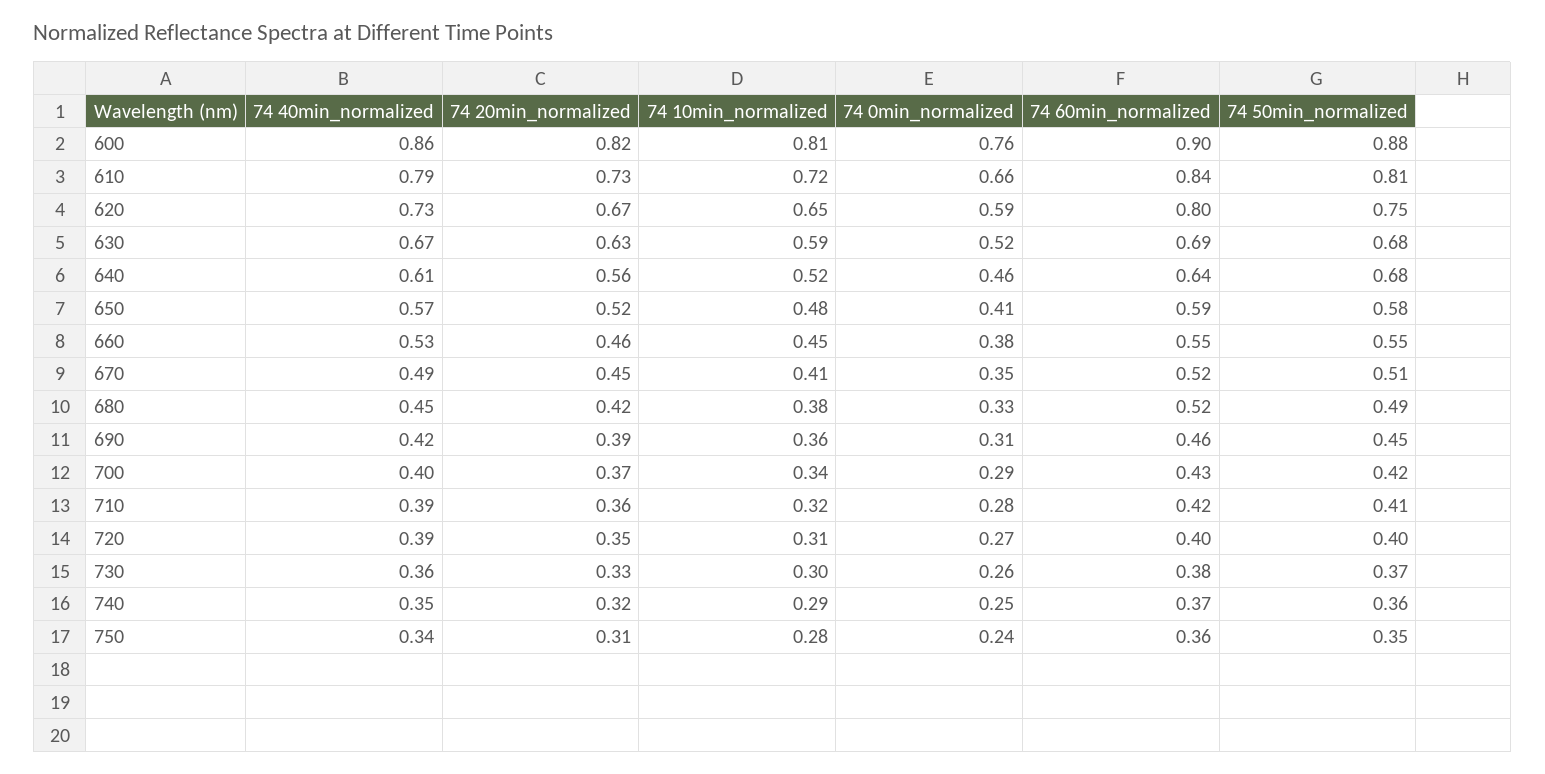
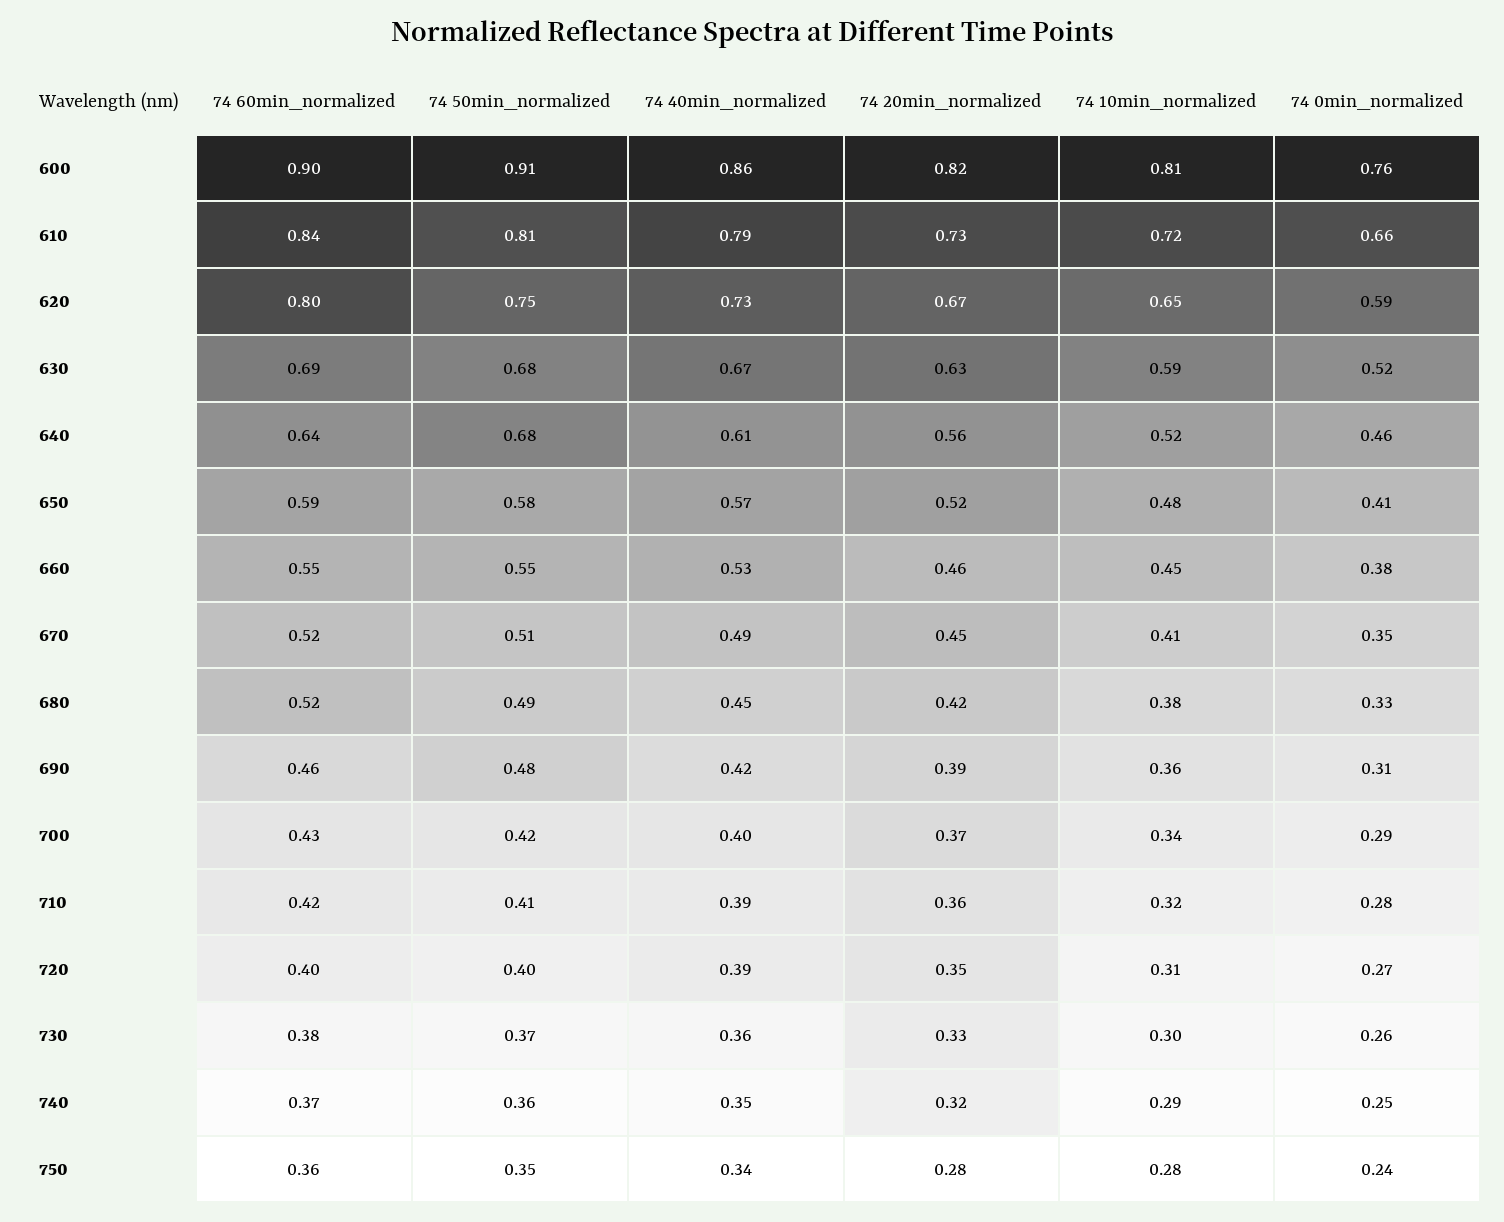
  {
    "74 40min_normalized": {
      "600": 0.86,
      "610": 0.79,
      "620": 0.73,
      "630": 0.67,
      "640": 0.61,
      "650": 0.57,
      "660": 0.53,
      "670": 0.49,
      "680": 0.45,
      "690": 0.42,
      "700": 0.4,
      "710": 0.39,
      "720": 0.39,
      "730": 0.36,
      "740": 0.35,
      "750": 0.34
    },
    "74 20min_normalized": {
      "600": 0.82,
      "610": 0.73,
      "620": 0.67,
      "630": 0.63,
      "640": 0.56,
      "650": 0.52,
      "660": 0.46,
      "670": 0.45,
      "680": 0.42,
      "690": 0.39,
      "700": 0.37,
      "710": 0.36,
      "720": 0.35,
      "730": 0.33,
      "740": 0.32,
-     "750": 0.31
+     "750": 0.28
    },
    "74 10min_normalized": {
      "600": 0.81,
      "610": 0.72,
      "620": 0.65,
      "630": 0.59,
      "640": 0.52,
      "650": 0.48,
      "660": 0.45,
      "670": 0.41,
      "680": 0.38,
      "690": 0.36,
      "700": 0.34,
      "710": 0.32,
      "720": 0.31,
      "730": 0.3,
      "740": 0.29,
      "750": 0.28
    },
    "74 0min_normalized": {
      "600": 0.76,
      "610": 0.66,
      "620": 0.59,
      "630": 0.52,
      "640": 0.46,
      "650": 0.41,
      "660": 0.38,
      "670": 0.35,
      "680": 0.33,
      "690": 0.31,
      "700": 0.29,
      "710": 0.28,
      "720": 0.27,
      "730": 0.26,
      "740": 0.25,
      "750": 0.24
    },
    "74 60min_normalized": {
      "600": 0.9,
      "610": 0.84,
      "620": 0.8,
      "630": 0.69,
      "640": 0.64,
      "650": 0.59,
      "660": 0.55,
      "670": 0.52,
      "680": 0.52,
      "690": 0.46,
      "700": 0.43,
      "710": 0.42,
      "720": 0.4,
      "730": 0.38,
      "740": 0.37,
      "750": 0.36
    },
    "74 50min_normalized": {
-     "600": 0.88,
+     "600": 0.91,
      "610": 0.81,
      "620": 0.75,
      "630": 0.68,
      "640": 0.68,
      "650": 0.58,
      "660": 0.55,
      "670": 0.51,
      "680": 0.49,
-     "690": 0.45,
+     "690": 0.48,
      "700": 0.42,
      "710": 0.41,
      "720": 0.4,
      "730": 0.37,
      "740": 0.36,
      "750": 0.35
    }
  }

